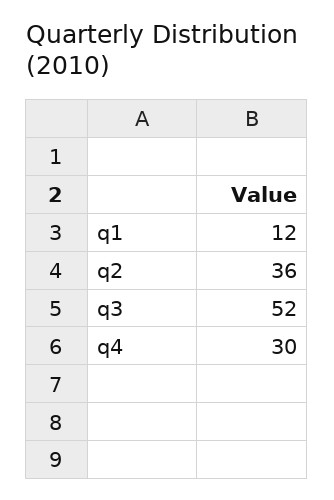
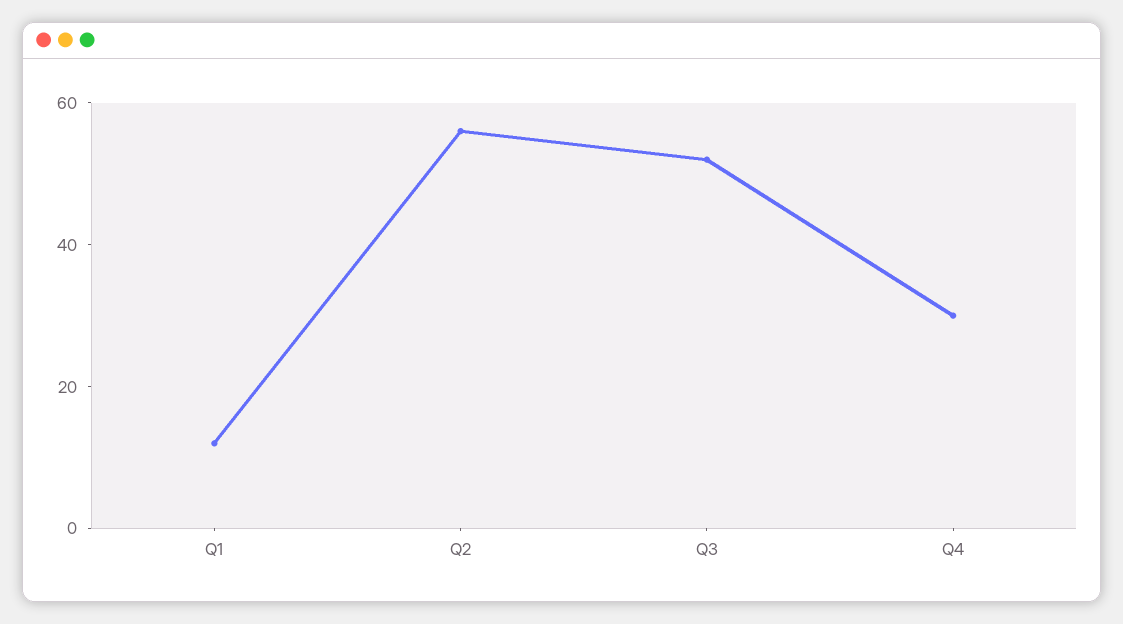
  {
    "q1": 12,
-   "q2": 36,
+   "q2": 55,
    "q3": 52,
    "q4": 30
  }

